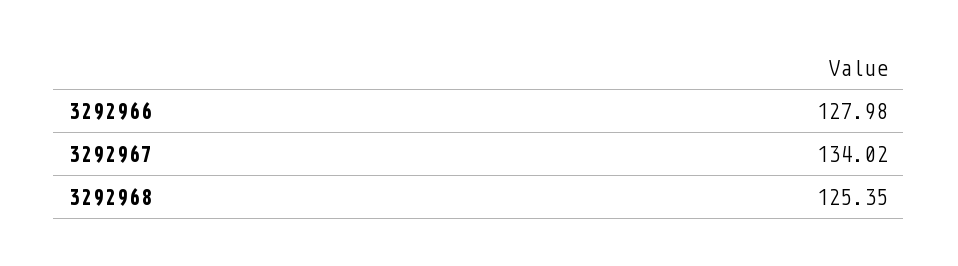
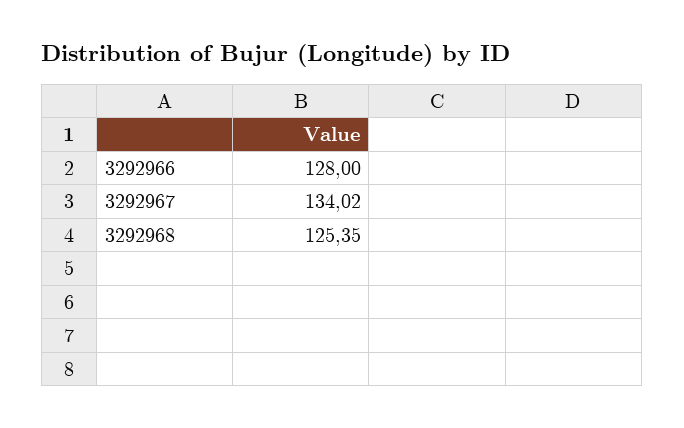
  {
-   "3292966": 127.98,
+   "3292966": 128,
    "3292967": 134.02,
    "3292968": 125.35
  }

